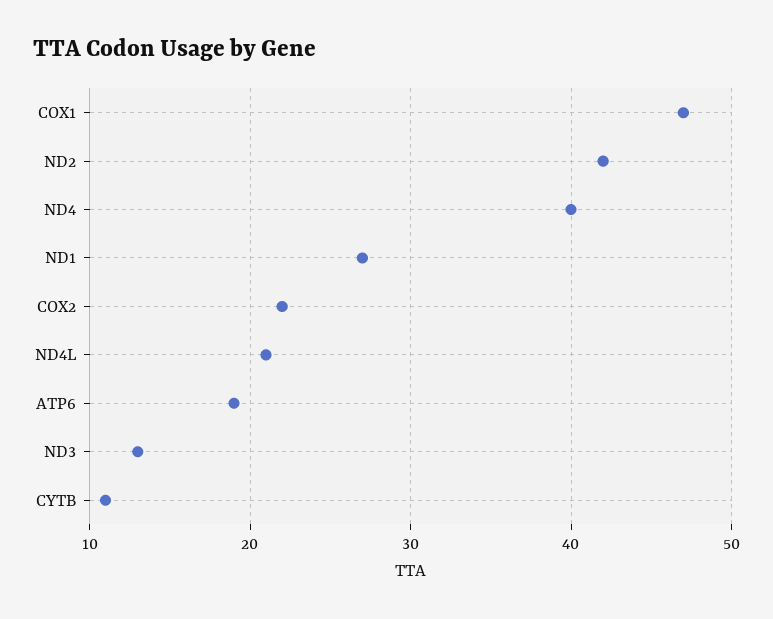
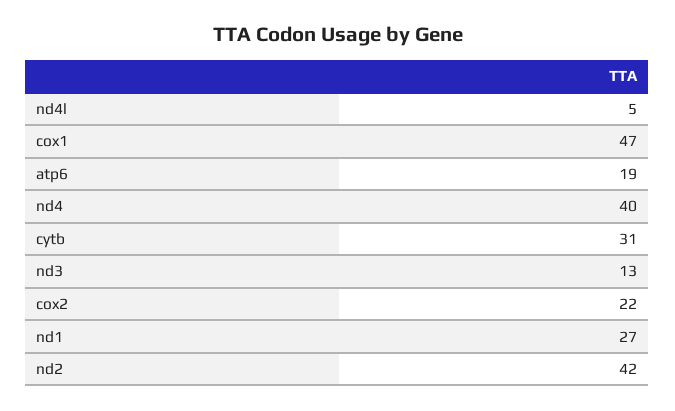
  {
    "COX1": 47,
    "ND2": 42,
    "ND4": 40,
    "ND1": 27,
    "COX2": 22,
-   "ND4L": 21,
+   "ND4L": 5,
    "ATP6": 19,
    "ND3": 13,
-   "CYTB": 11
+   "CYTB": 31
  }

